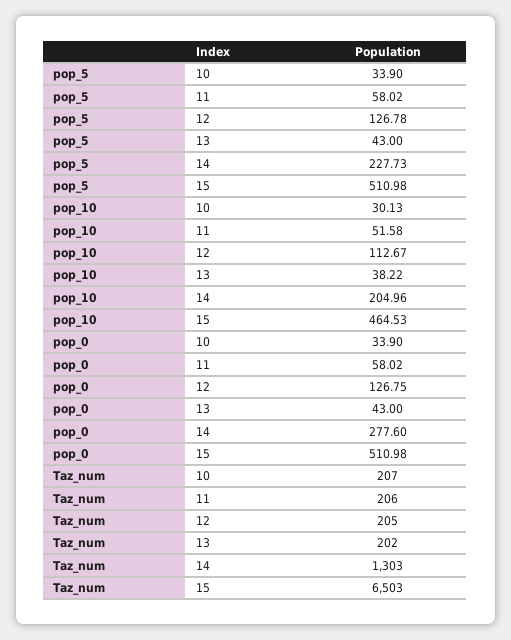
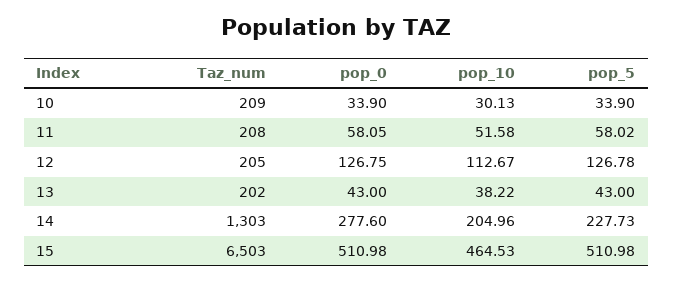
  {
    "pop_5": {
      "10": 33.9,
      "11": 58.02,
      "12": 126.78,
      "13": 43,
      "14": 227.73,
      "15": 510.98
    },
    "pop_10": {
      "10": 30.13,
      "11": 51.58,
      "12": 112.67,
      "13": 38.22,
      "14": 204.96,
      "15": 464.53
    },
    "pop_0": {
      "10": 33.9,
-     "11": 58.02,
+     "11": 58.05,
      "12": 126.75,
      "13": 43,
      "14": 277.6,
      "15": 510.98
    },
    "Taz_num": {
-     "10": 207,
+     "10": 209,
-     "11": 206,
+     "11": 208,
      "12": 205,
      "13": 202,
      "14": 1303,
      "15": 6503
    }
  }

